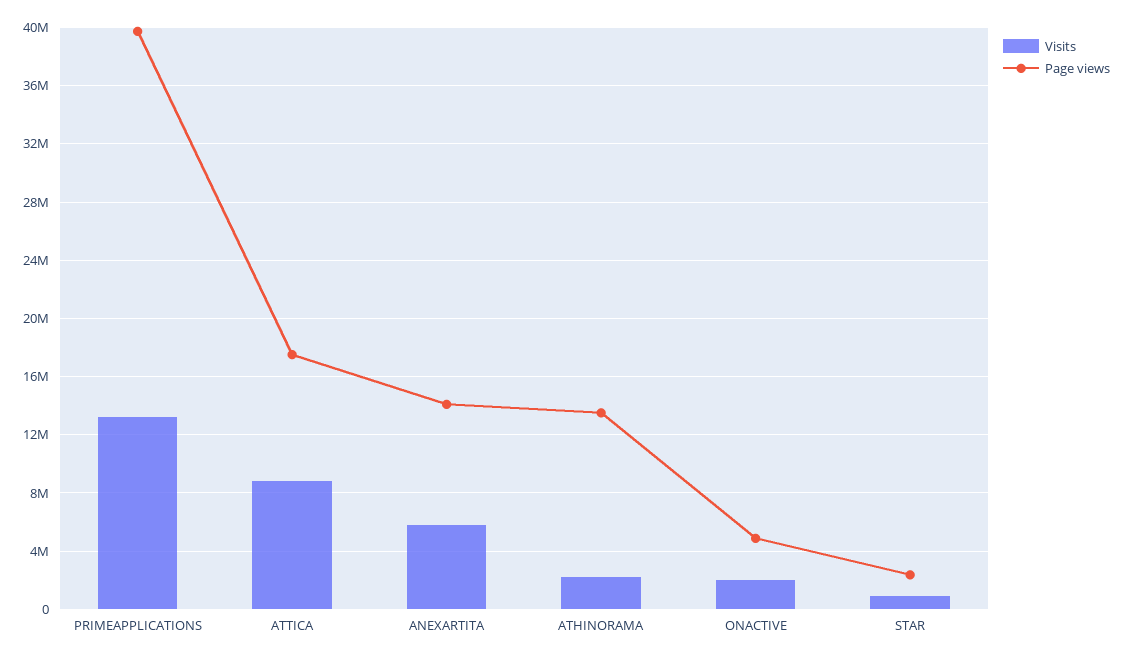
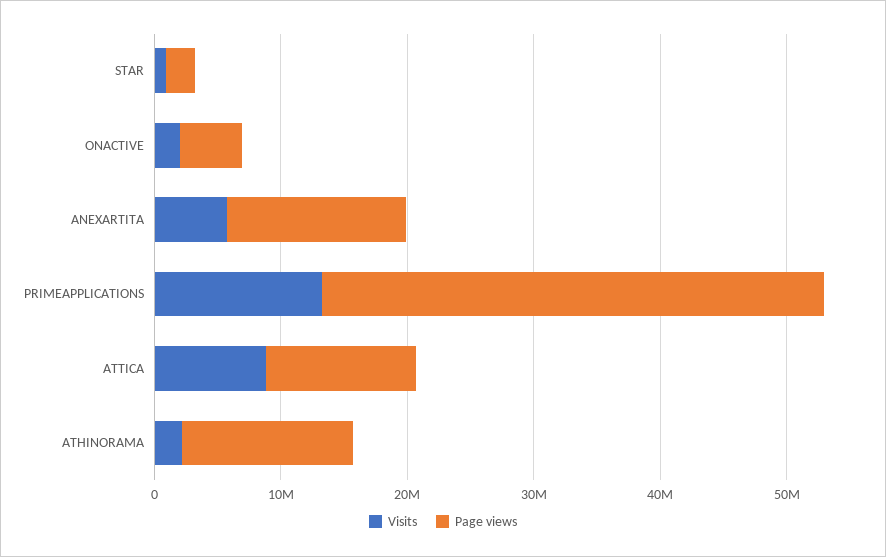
  {
    "Visits": {
      "PRIMEAPPLICATIONS": 13000000,
      "ATTICA": 9000000,
      "ANEXARTITA": 6000000,
      "ATHINORAMA": 2000000,
      "ONACTIVE": 2000000,
      "STAR": 1000000
    },
    "Page views": {
      "PRIMEAPPLICATIONS": 39500000,
-     "ATTICA": 17500000,
+     "ATTICA": 12000000,
      "ANEXARTITA": 14000000,
      "ATHINORAMA": 13500000,
      "ONACTIVE": 5000000,
      "STAR": 2500000
    }
  }

